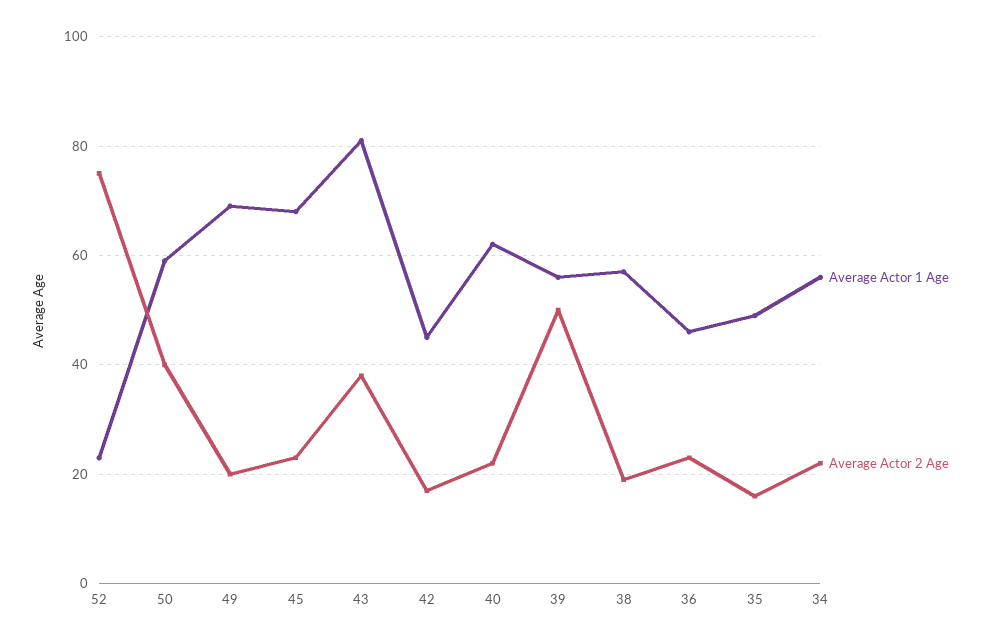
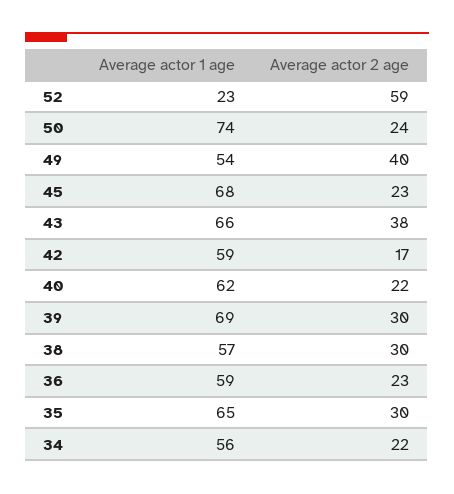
  {
    "Average Actor 1 Age": {
      "52": 23,
-     "50": 60,
+     "50": 74,
-     "49": 70,
+     "49": 54,
      "45": 68,
-     "43": 80,
+     "43": 66,
-     "42": 45,
+     "42": 59,
      "40": 62,
-     "39": 55,
+     "39": 69,
      "38": 57,
-     "36": 45,
+     "36": 59,
-     "35": 50,
+     "35": 65,
      "34": 56
    },
    "Average Actor 2 Age": {
-     "52": 75,
+     "52": 59,
-     "50": 40,
+     "50": 24,
-     "49": 20,
+     "49": 40,
      "45": 23,
      "43": 38,
      "42": 17,
      "40": 22,
-     "39": 50,
+     "39": 30,
-     "38": 20,
+     "38": 30,
      "36": 23,
-     "35": 15,
+     "35": 30,
      "34": 22
    }
  }

